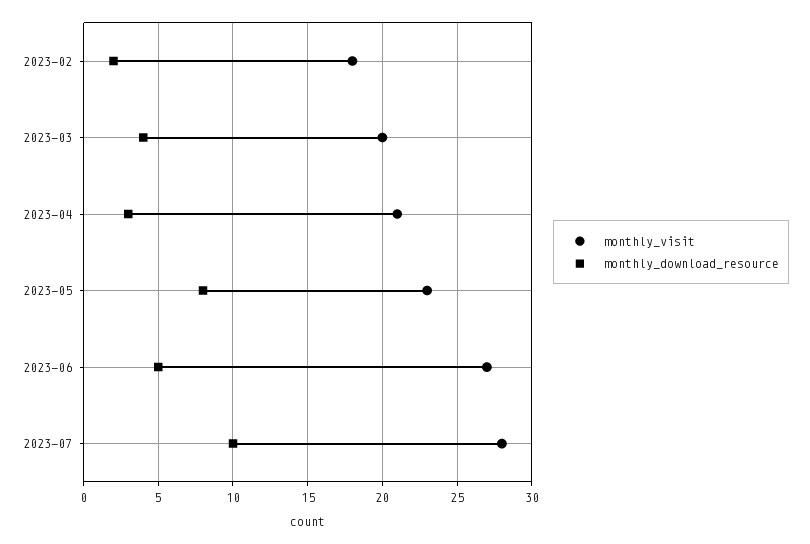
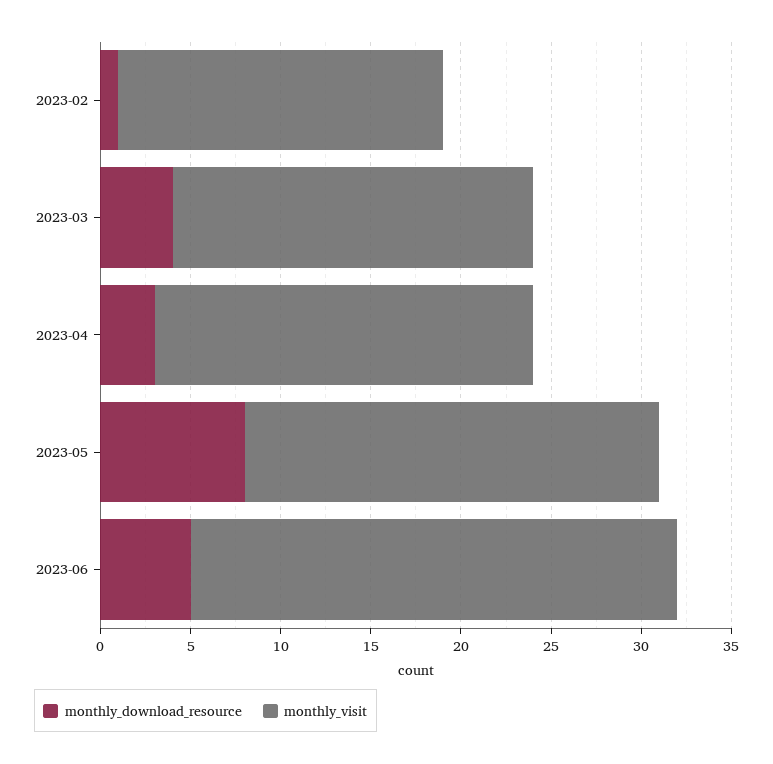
  {
    "monthly_visit": {
      "2023-02": 18,
      "2023-03": 20,
      "2023-04": 21,
      "2023-05": 23,
-     "2023-06": 27,
+     "2023-06": 27
-     "2023-07": 28
    },
    "monthly_download_resource": {
-     "2023-02": 2,
+     "2023-02": 1,
      "2023-03": 4,
      "2023-04": 3,
      "2023-05": 8,
-     "2023-06": 5,
+     "2023-06": 5
-     "2023-07": 10
    }
  }

